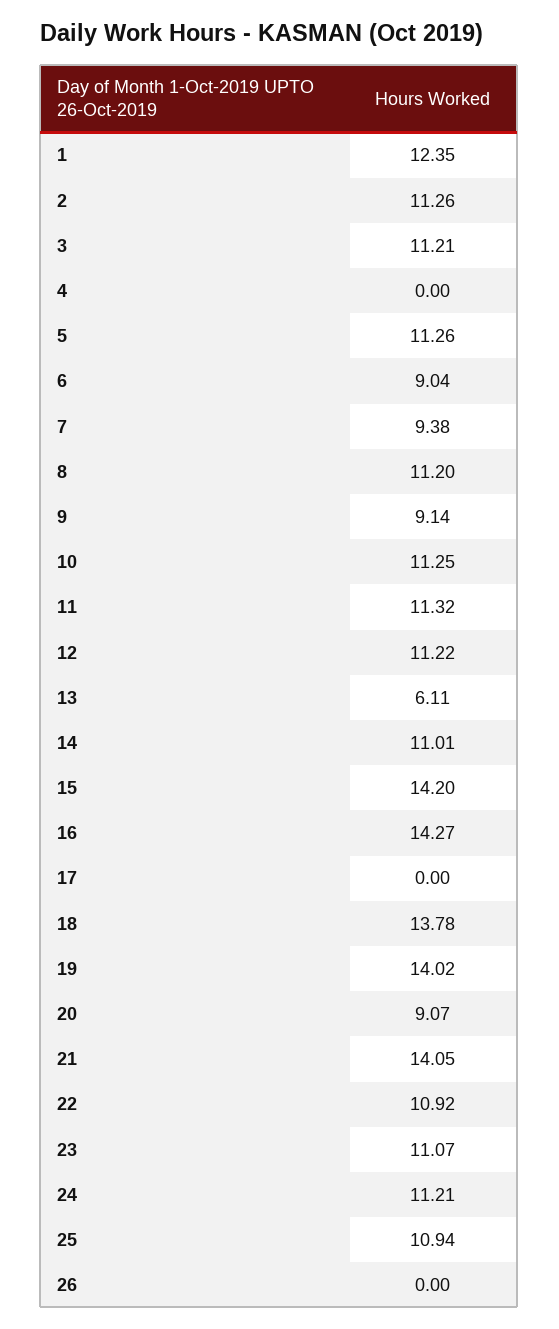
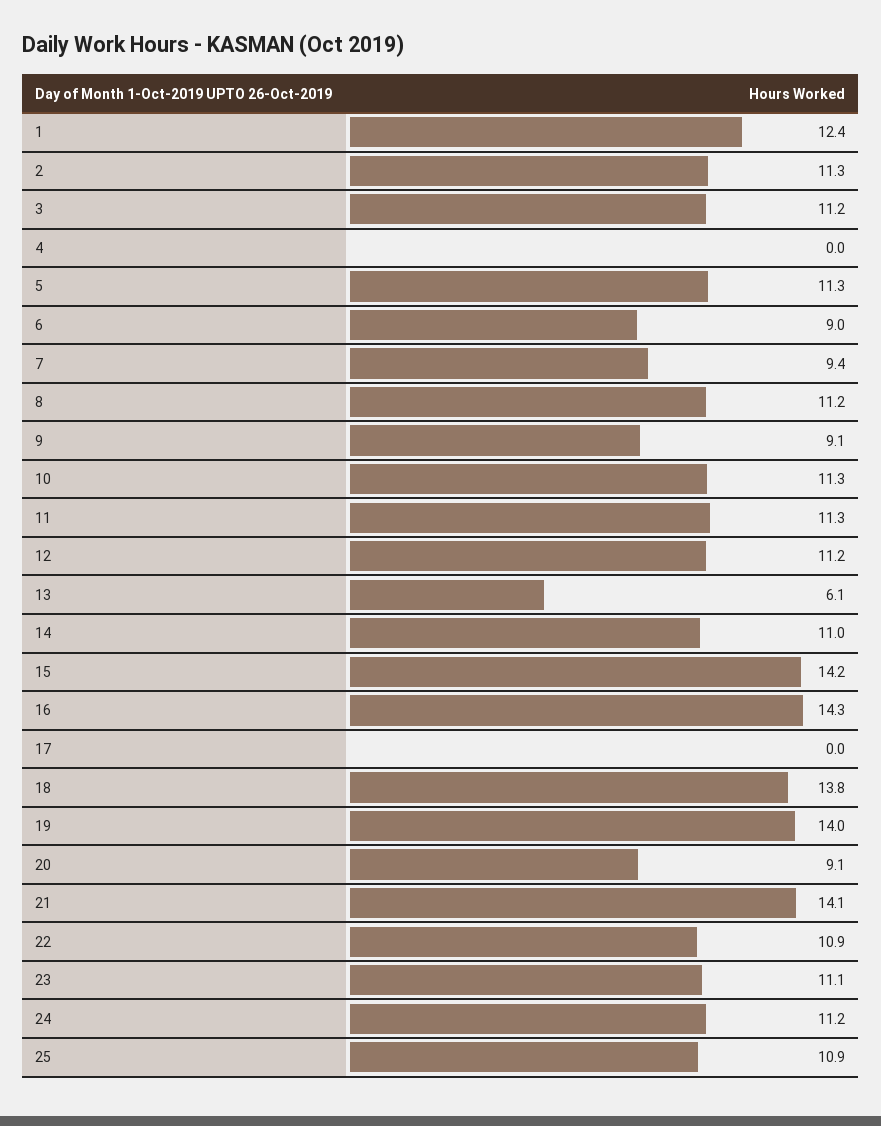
  {
    "1": 12.35,
    "2": 11.26,
    "3": 11.21,
    "4": 0,
    "5": 11.26,
    "6": 9.04,
    "7": 9.38,
    "8": 11.2,
    "9": 9.14,
    "10": 11.25,
    "11": 11.32,
    "12": 11.22,
    "13": 6.11,
    "14": 11.01,
    "15": 14.2,
    "16": 14.27,
    "17": 0,
    "18": 13.78,
    "19": 14.02,
    "20": 9.07,
    "21": 14.05,
    "22": 10.92,
    "23": 11.07,
    "24": 11.21,
-   "25": 10.94,
+   "25": 10.94
-   "26": 0
  }

